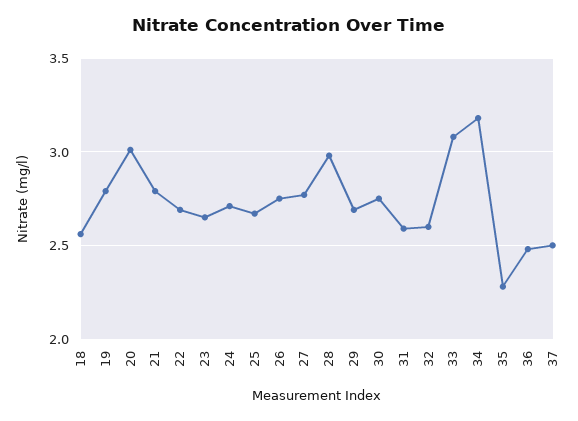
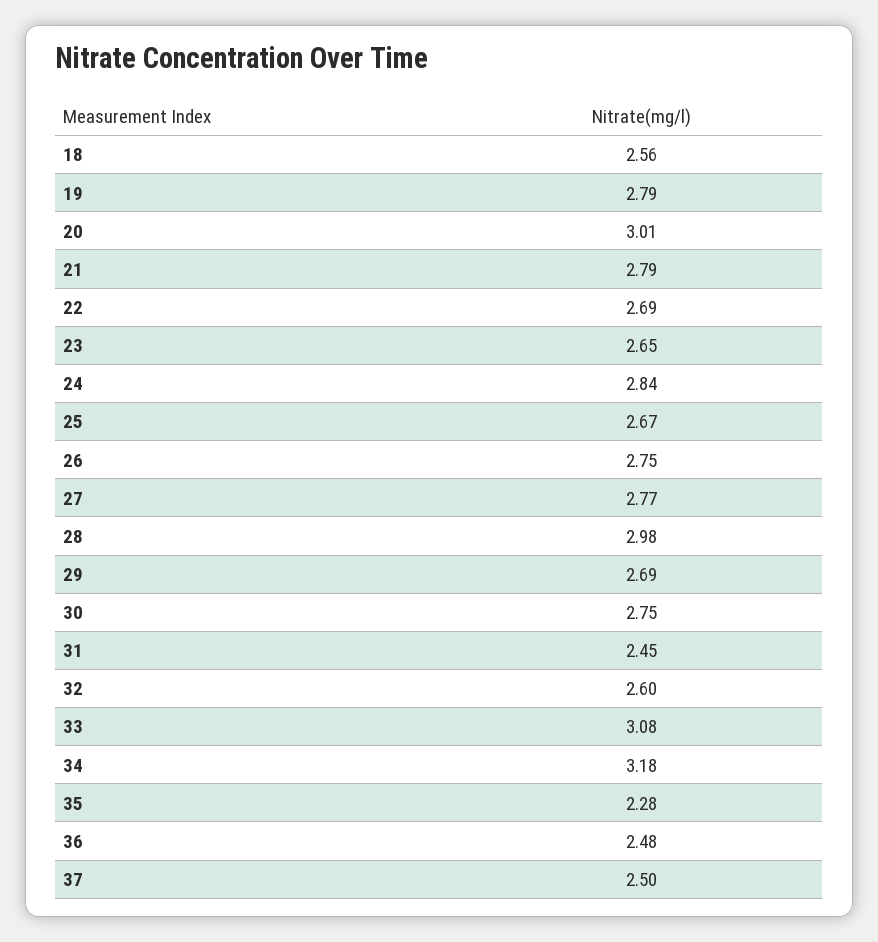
  {
    "18": 2.56,
    "19": 2.79,
    "20": 3.01,
    "21": 2.79,
    "22": 2.69,
    "23": 2.65,
-   "24": 2.7,
+   "24": 2.84,
    "25": 2.67,
    "26": 2.75,
    "27": 2.77,
    "28": 2.98,
    "29": 2.69,
    "30": 2.75,
-   "31": 2.6,
+   "31": 2.45,
    "32": 2.6,
    "33": 3.08,
    "34": 3.18,
    "35": 2.28,
    "36": 2.48,
    "37": 2.5
  }

